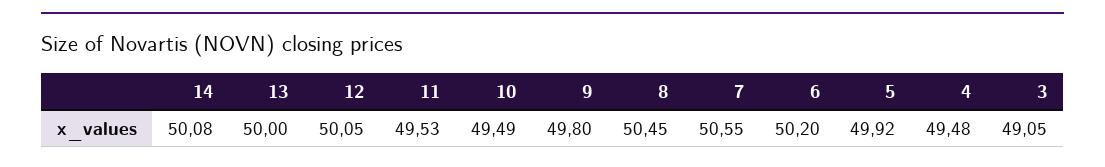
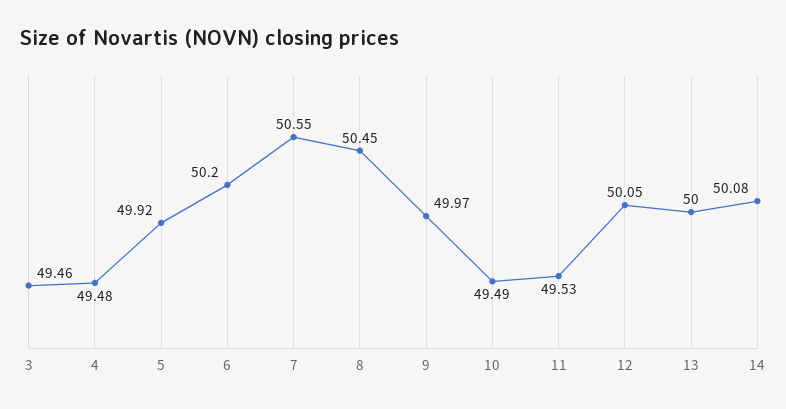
  {
    "14": 50.08,
    "13": 50,
    "12": 50.05,
    "11": 49.53,
    "10": 49.49,
-   "9": 49.8,
+   "9": 49.97,
    "8": 50.45,
    "7": 50.55,
    "6": 50.2,
    "5": 49.92,
    "4": 49.48,
-   "3": 49.05
+   "3": 49.46
  }

